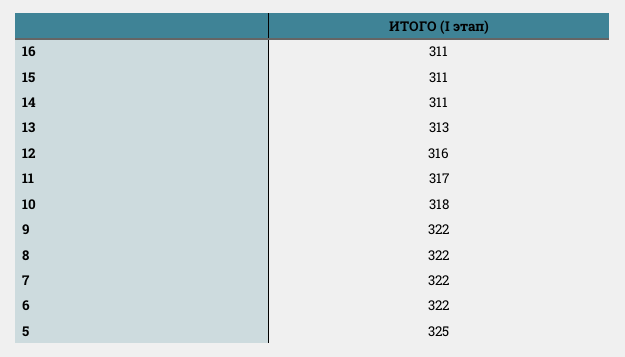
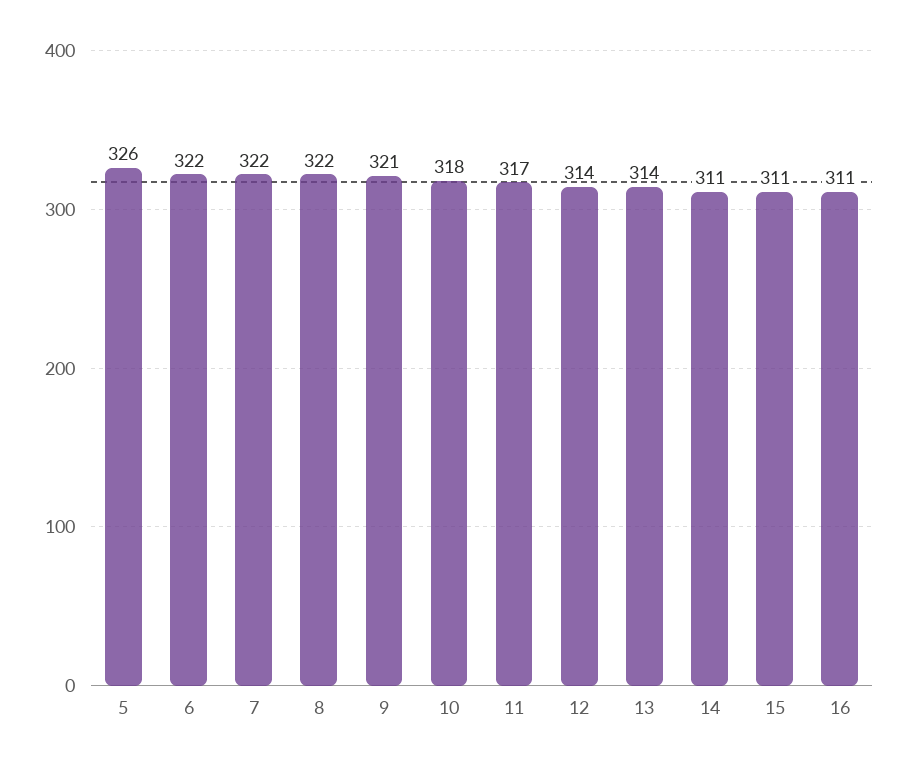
  {
    "16": 311,
    "15": 311,
    "14": 311,
-   "13": 313,
+   "13": 314,
-   "12": 316,
+   "12": 314,
    "11": 317,
    "10": 318,
-   "9": 322,
+   "9": 321,
    "8": 322,
    "7": 322,
    "6": 322,
-   "5": 325
+   "5": 326
  }

